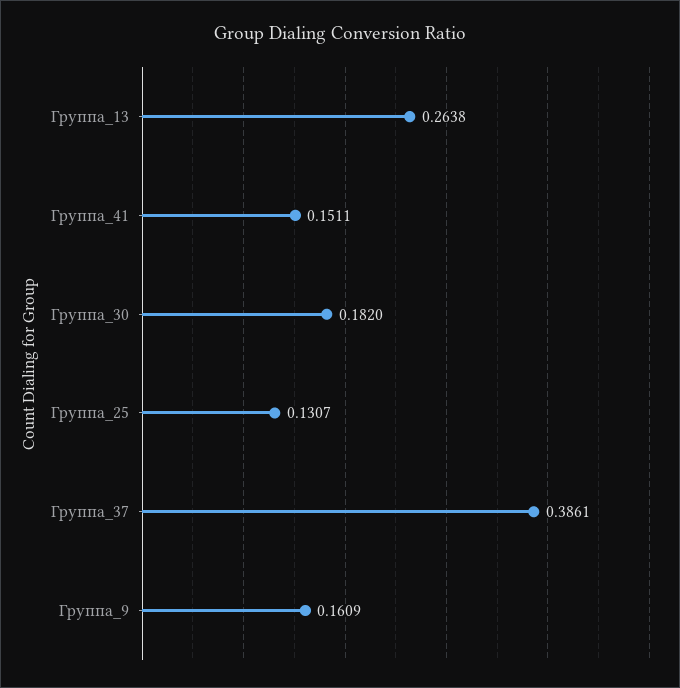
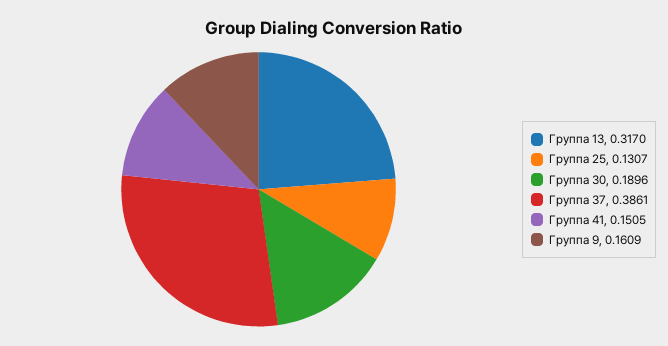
  {
-   "Группа_13": 0.2638,
+   "Группа_13": 0.317,
-   "Группа_41": 0.1511,
+   "Группа_41": 0.1505,
-   "Группа_30": 0.182,
+   "Группа_30": 0.1896,
    "Группа_25": 0.1307,
    "Группа_37": 0.3861,
    "Группа_9": 0.1609
  }

